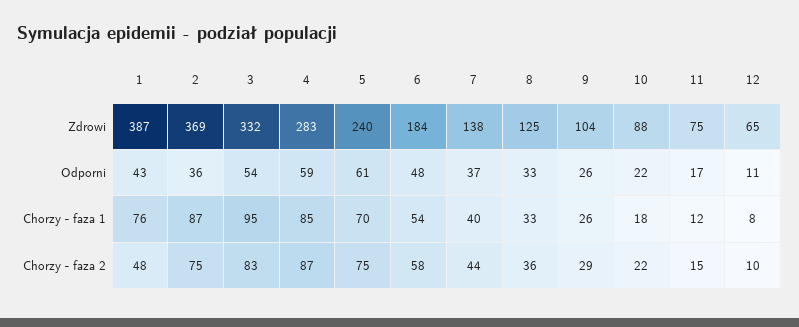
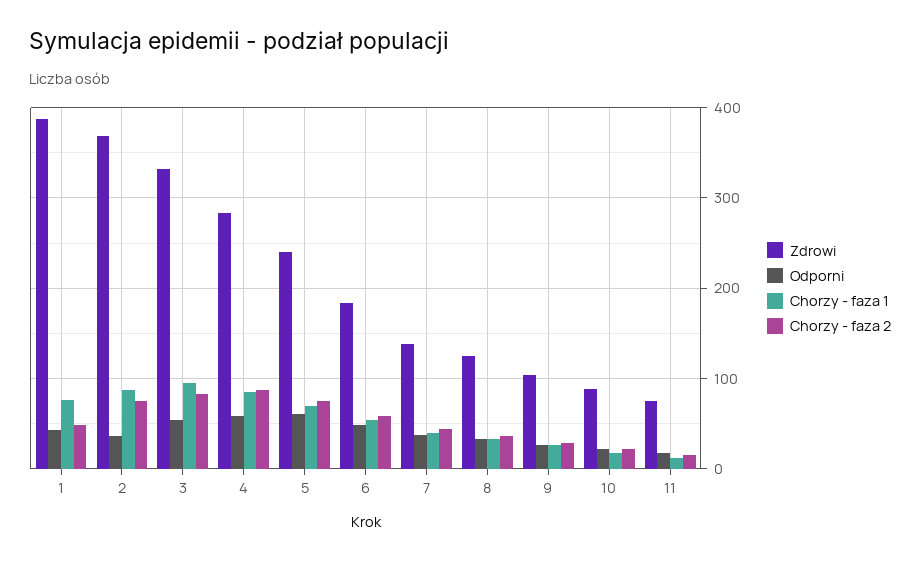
  {
    "Zdrowi": {
      "1": 387,
      "2": 369,
      "3": 332,
      "4": 283,
      "5": 240,
      "6": 184,
      "7": 138,
      "8": 125,
      "9": 104,
      "10": 88,
-     "11": 75,
+     "11": 75
-     "12": 65
    },
    "Odporni": {
      "1": 43,
      "2": 36,
      "3": 54,
      "4": 59,
      "5": 61,
      "6": 48,
      "7": 37,
      "8": 33,
      "9": 26,
      "10": 22,
-     "11": 17,
+     "11": 17
-     "12": 11
    },
    "Chorzy - faza 1": {
      "1": 76,
      "2": 87,
      "3": 95,
      "4": 85,
      "5": 70,
      "6": 54,
      "7": 40,
      "8": 33,
      "9": 26,
      "10": 18,
-     "11": 12,
+     "11": 12
-     "12": 8
    },
    "Chorzy - faza 2": {
      "1": 48,
      "2": 75,
      "3": 83,
      "4": 87,
      "5": 75,
      "6": 58,
      "7": 44,
      "8": 36,
      "9": 29,
      "10": 22,
-     "11": 15,
+     "11": 15
-     "12": 10
    }
  }

